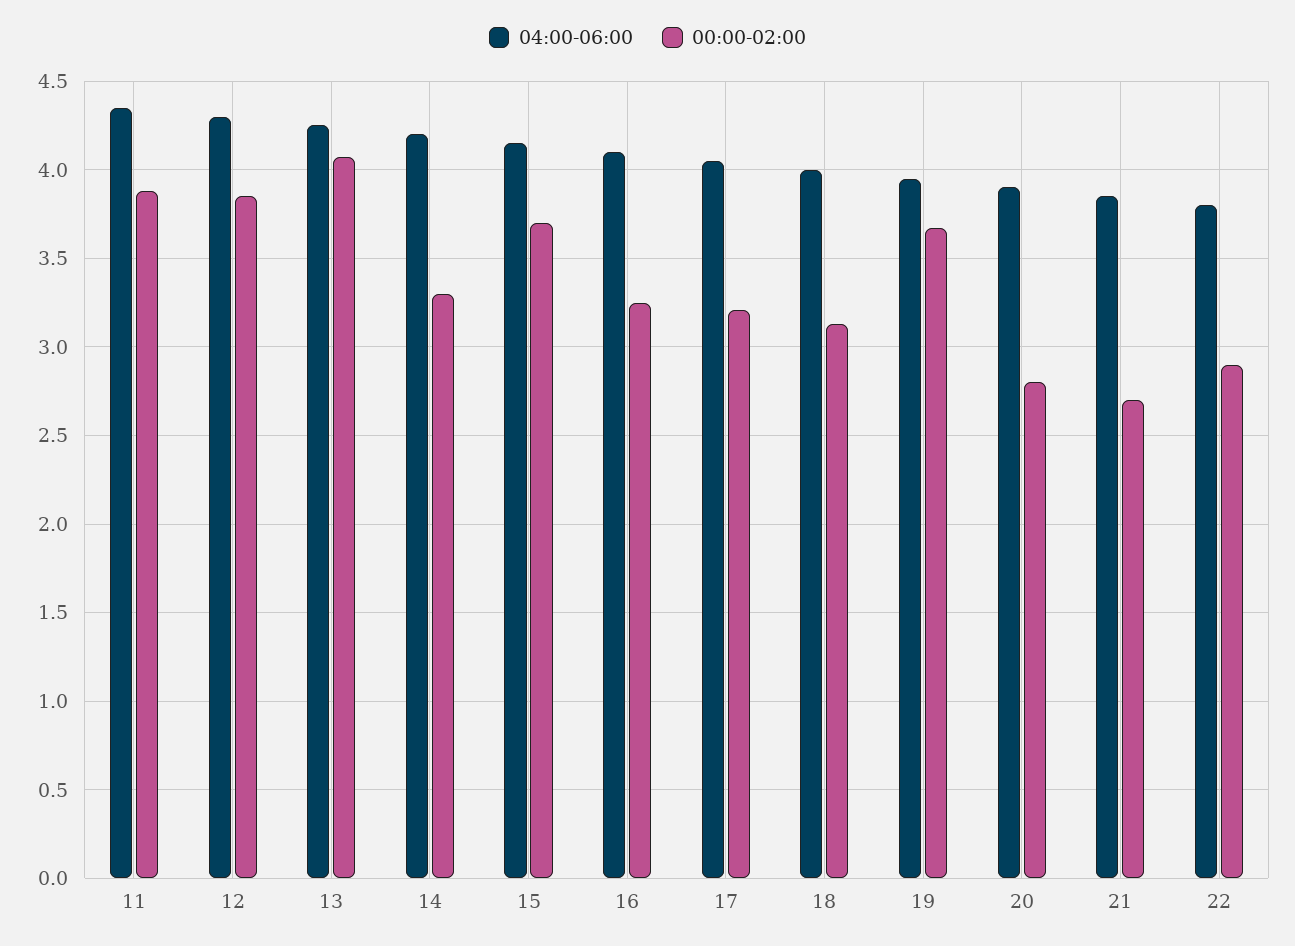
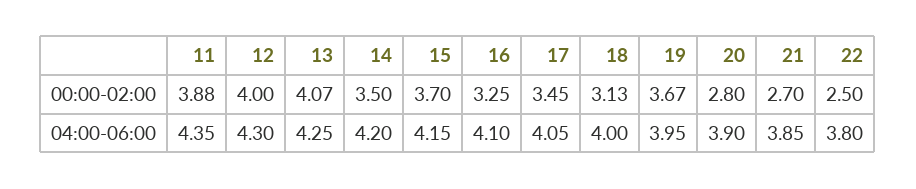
  {
    "04:00-06:00": {
      "11": 4.35,
      "12": 4.3,
      "13": 4.25,
      "14": 4.2,
      "15": 4.15,
      "16": 4.1,
      "17": 4.05,
      "18": 4,
      "19": 3.95,
      "20": 3.9,
      "21": 3.85,
      "22": 3.8
    },
    "00:00-02:00": {
      "11": 3.88,
-     "12": 3.85,
+     "12": 4,
      "13": 4.07,
-     "14": 3.3,
+     "14": 3.5,
      "15": 3.7,
      "16": 3.25,
-     "17": 3.2,
+     "17": 3.45,
      "18": 3.13,
      "19": 3.67,
      "20": 2.8,
      "21": 2.7,
-     "22": 2.9
+     "22": 2.5
    }
  }

